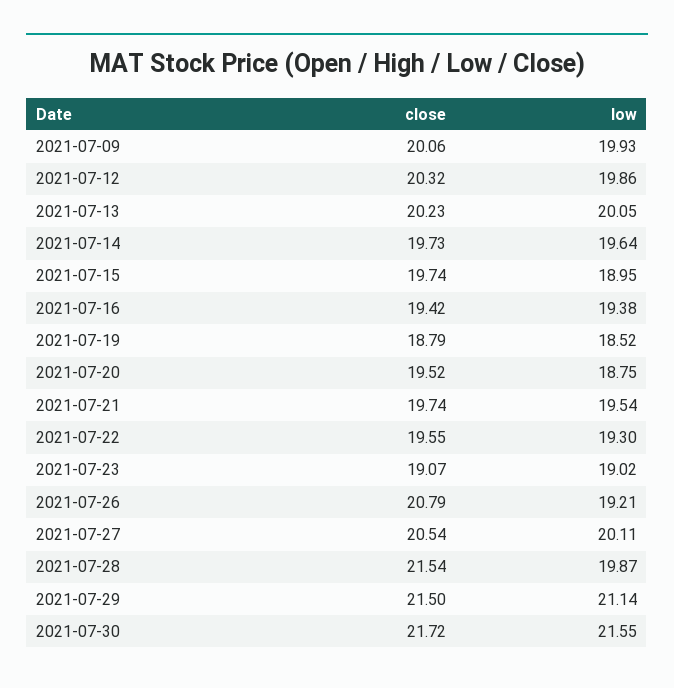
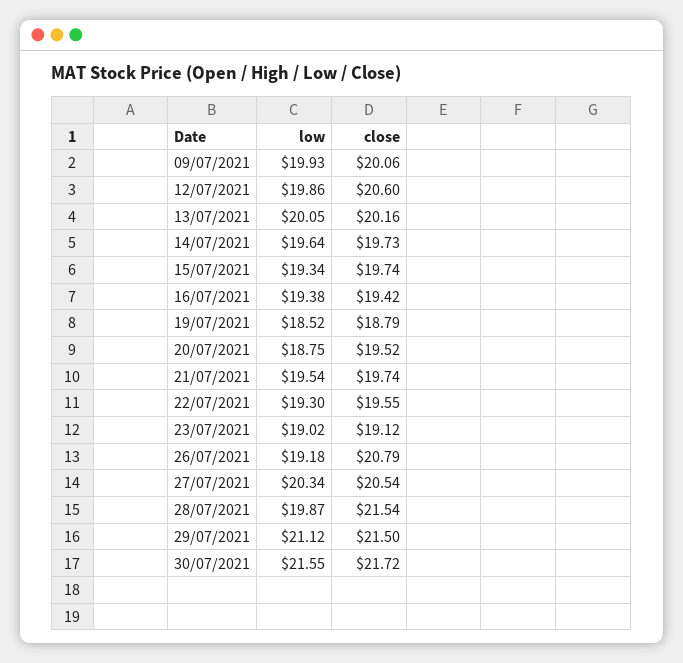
  {
    "close": {
      "2021-07-09": 20.06,
-     "2021-07-12": 20.32,
+     "2021-07-12": 20.6,
-     "2021-07-13": 20.23,
+     "2021-07-13": 20.16,
      "2021-07-14": 19.73,
      "2021-07-15": 19.74,
      "2021-07-16": 19.42,
      "2021-07-19": 18.79,
      "2021-07-20": 19.52,
      "2021-07-21": 19.74,
      "2021-07-22": 19.55,
-     "2021-07-23": 19.07,
+     "2021-07-23": 19.12,
      "2021-07-26": 20.79,
      "2021-07-27": 20.54,
      "2021-07-28": 21.54,
      "2021-07-29": 21.5,
      "2021-07-30": 21.72
    },
    "low": {
      "2021-07-09": 19.93,
      "2021-07-12": 19.86,
      "2021-07-13": 20.05,
      "2021-07-14": 19.64,
-     "2021-07-15": 18.95,
+     "2021-07-15": 19.34,
      "2021-07-16": 19.38,
      "2021-07-19": 18.52,
      "2021-07-20": 18.75,
      "2021-07-21": 19.54,
      "2021-07-22": 19.3,
      "2021-07-23": 19.02,
-     "2021-07-26": 19.21,
+     "2021-07-26": 19.18,
-     "2021-07-27": 20.11,
+     "2021-07-27": 20.34,
      "2021-07-28": 19.87,
-     "2021-07-29": 21.14,
+     "2021-07-29": 21.12,
      "2021-07-30": 21.55
    }
  }

